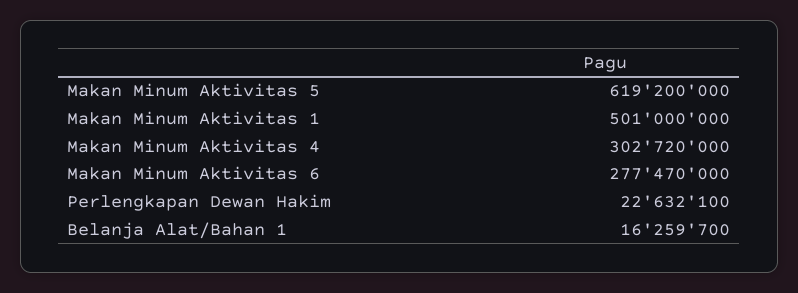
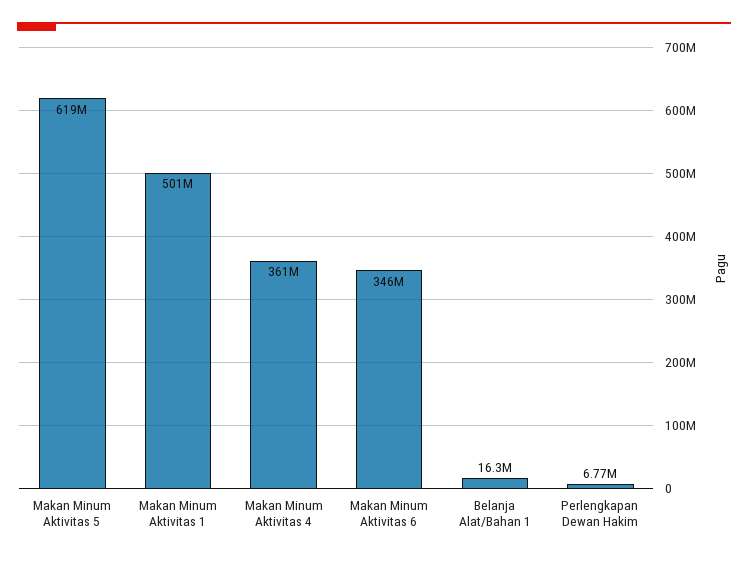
  {
    "Makan Minum Aktivitas 5": 619200000,
    "Makan Minum Aktivitas 1": 501000000,
-   "Makan Minum Aktivitas 4": 302720000,
+   "Makan Minum Aktivitas 4": 361000000,
-   "Makan Minum Aktivitas 6": 277470000,
+   "Makan Minum Aktivitas 6": 346000000,
-   "Perlengkapan Dewan Hakim": 22632100,
+   "Perlengkapan Dewan Hakim": 6770000,
    "Belanja Alat/Bahan 1": 16259700
  }

